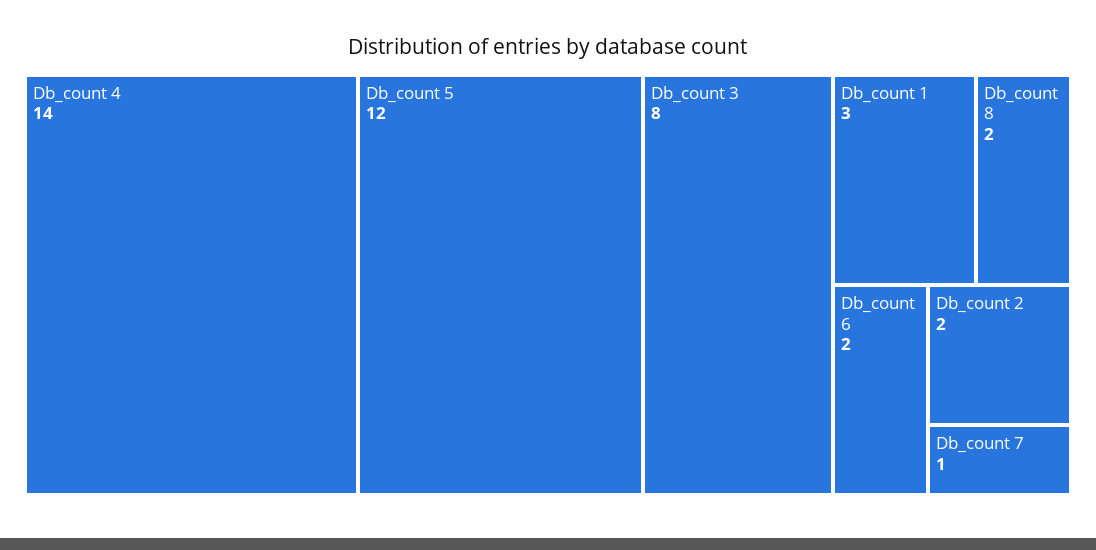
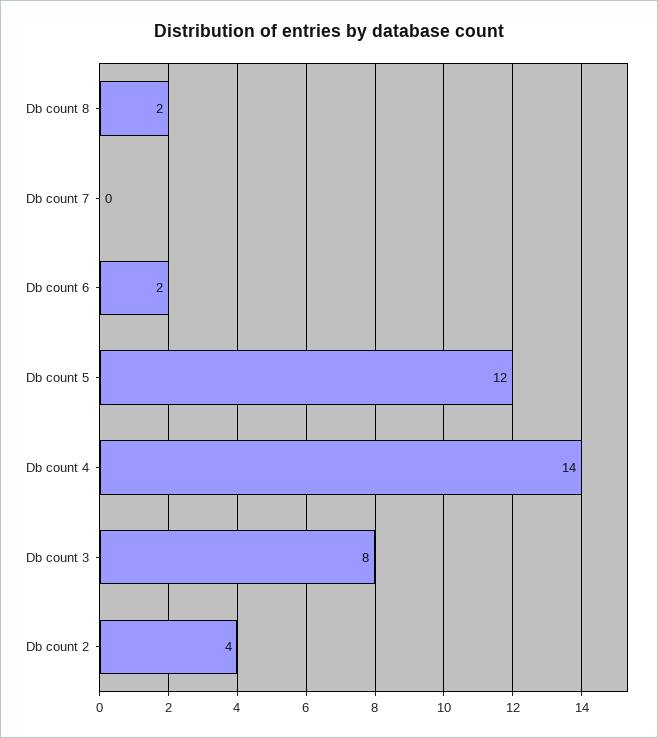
  {
    "Db_count 4": 14,
    "Db_count 5": 12,
    "Db_count 3": 8,
-   "Db_count 1": 3,
    "Db_count 8": 2,
    "Db_count 6": 2,
-   "Db_count 2": 2,
+   "Db_count 2": 4,
-   "Db_count 7": 1
+   "Db_count 7": 0
  }

